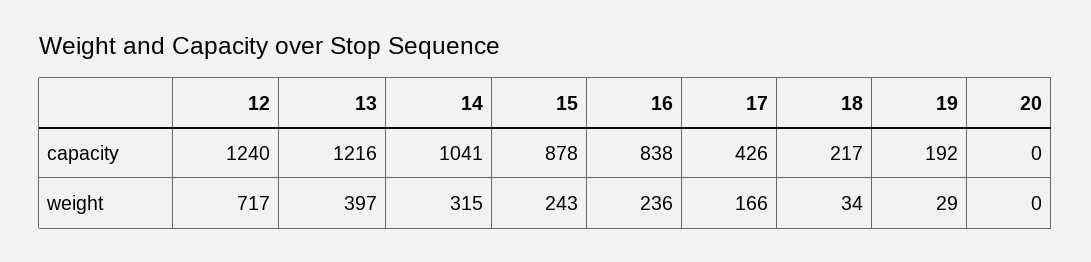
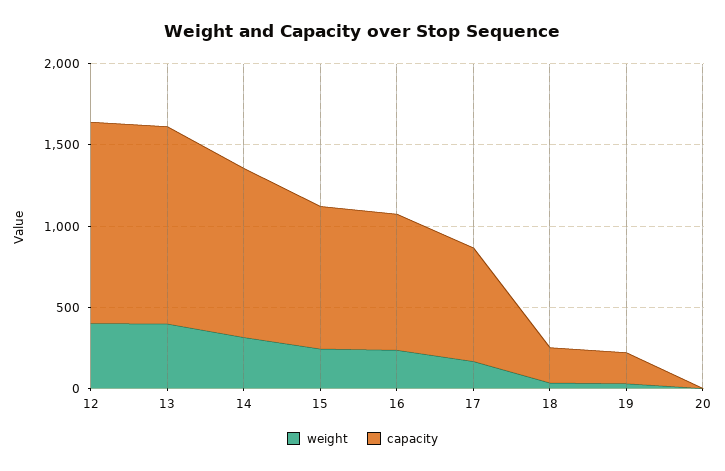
  {
    "capacity": {
      "12": 1240,
      "13": 1216,
      "14": 1041,
      "15": 878,
      "16": 838,
-     "17": 426,
+     "17": 700,
      "18": 217,
      "19": 192,
      "20": 0
    },
    "weight": {
-     "12": 717,
+     "12": 400,
      "13": 397,
      "14": 315,
      "15": 243,
      "16": 236,
      "17": 166,
      "18": 34,
      "19": 29,
      "20": 0
    }
  }

